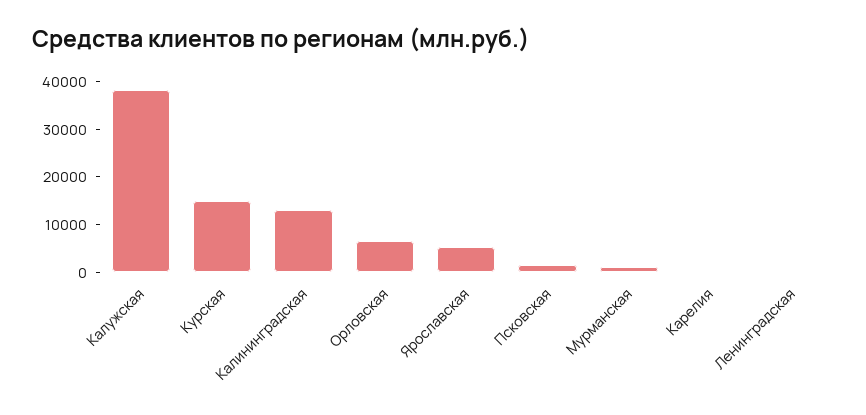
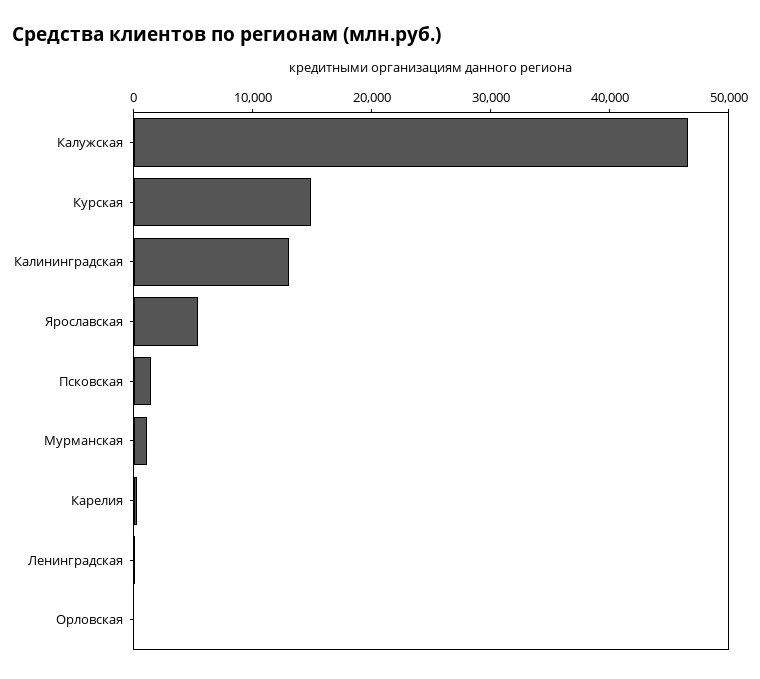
  {
-   "Калужская": 38000,
+   "Калужская": 46000,
    "Курская": 14000,
    "Калининградская": 14000,
-   "Орловская": 6000,
+   "Орловская": 0,
    "Ярославская": 6000,
    "Псковская": 2000,
    "Мурманская": 2000,
    "Карелия": 0,
    "Ленинградская": 0
  }

